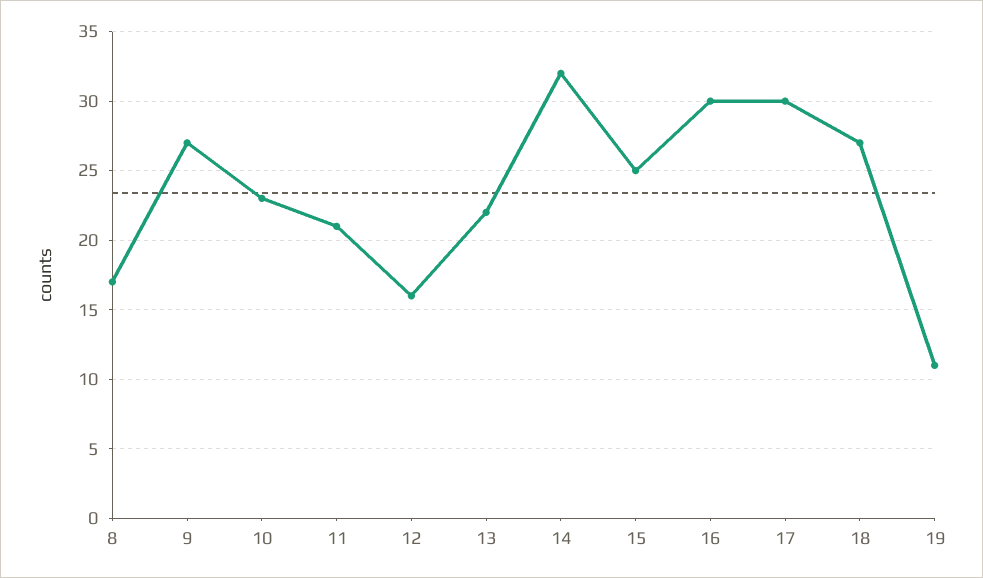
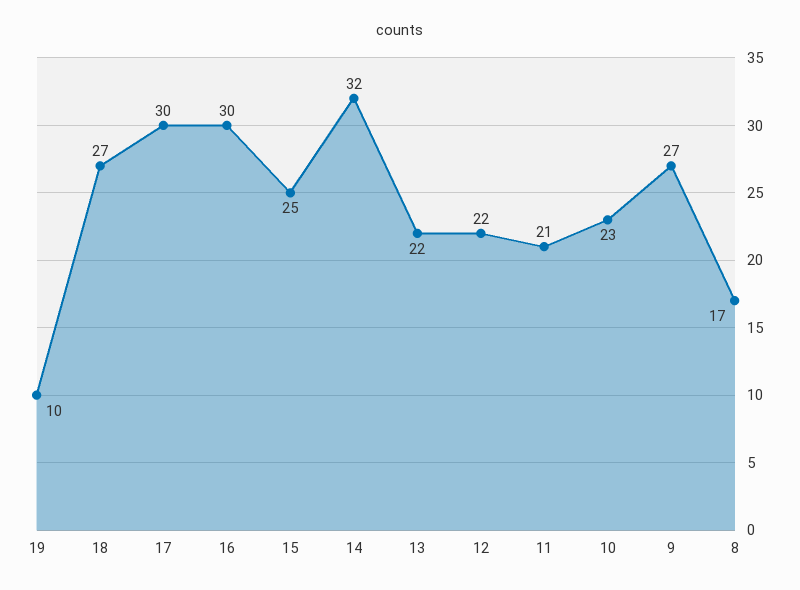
  {
    "8": 17,
    "9": 27,
    "10": 23,
    "11": 21,
-   "12": 16,
+   "12": 22,
    "13": 22,
    "14": 32,
    "15": 25,
    "16": 30,
    "17": 30,
    "18": 27,
-   "19": 11
+   "19": 10
  }

